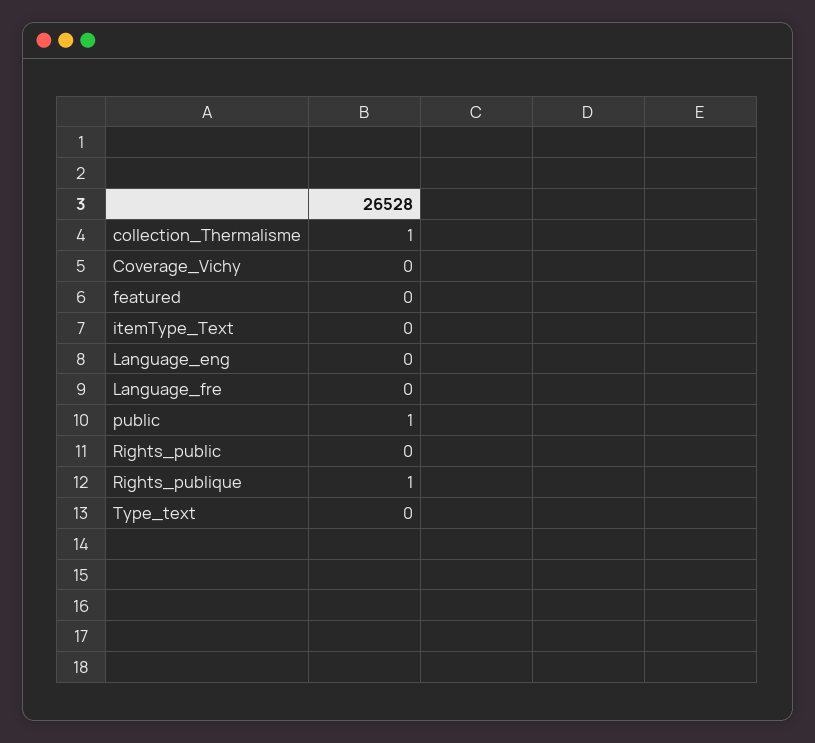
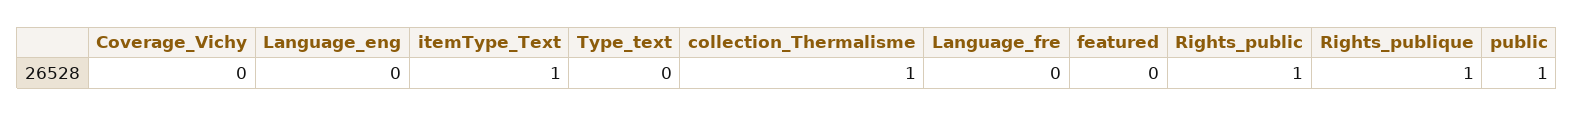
  {
    "collection_Thermalisme": 1,
    "Coverage_Vichy": 0,
    "featured": 0,
-   "itemType_Text": 0,
+   "itemType_Text": 1,
    "Language_eng": 0,
    "Language_fre": 0,
    "public": 1,
-   "Rights_public": 0,
+   "Rights_public": 1,
    "Rights_publique": 1,
    "Type_text": 0
  }

